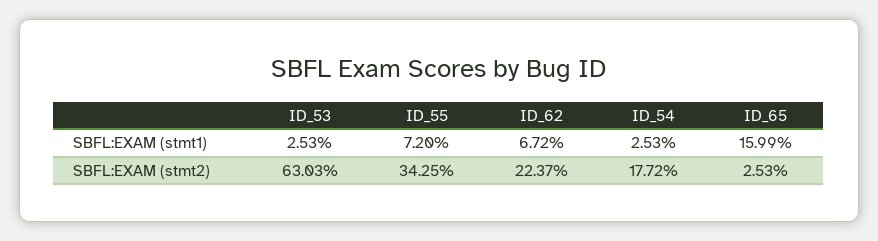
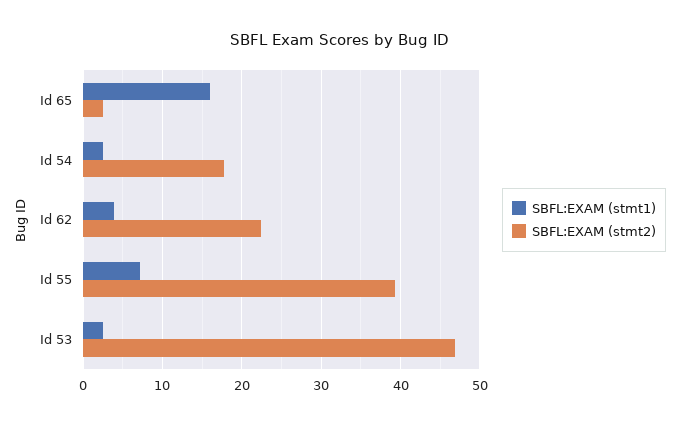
  {
    "SBFL:EXAM (stmt1)": {
      "ID_53": 2.53,
      "ID_55": 7.2,
-     "ID_62": 6.72,
+     "ID_62": 4,
      "ID_54": 2.53,
      "ID_65": 15.99
    },
    "SBFL:EXAM (stmt2)": {
-     "ID_53": 63.03,
+     "ID_53": 47,
-     "ID_55": 34.25,
+     "ID_55": 39,
      "ID_62": 22.37,
      "ID_54": 17.72,
      "ID_65": 2.53
    }
  }

